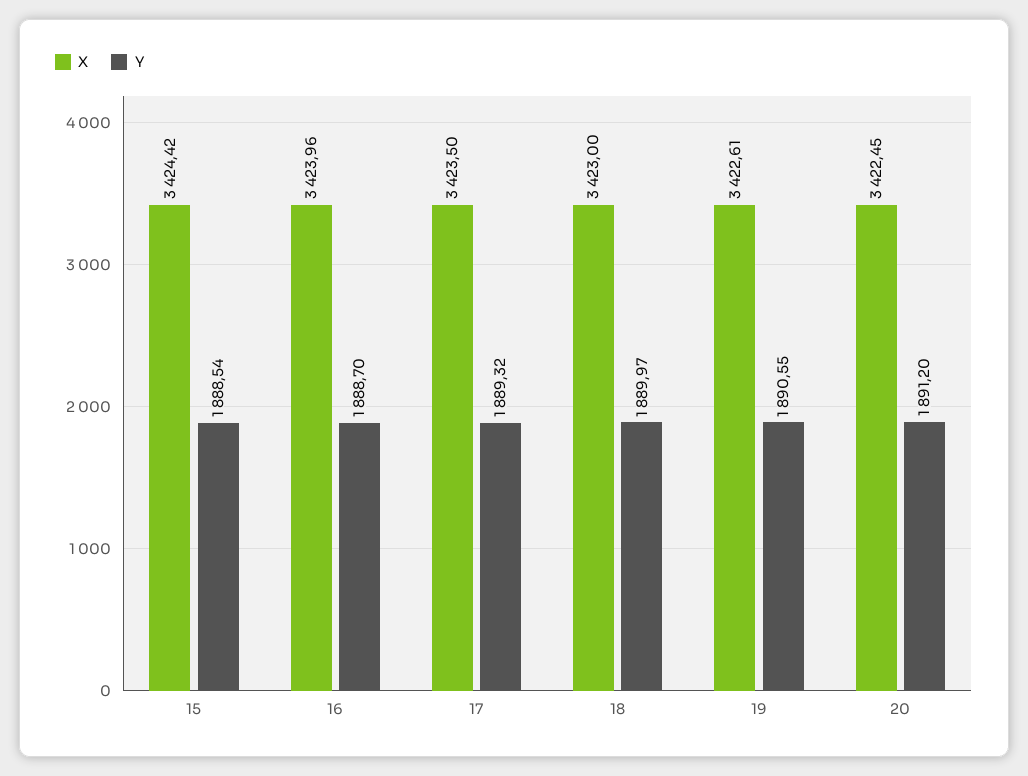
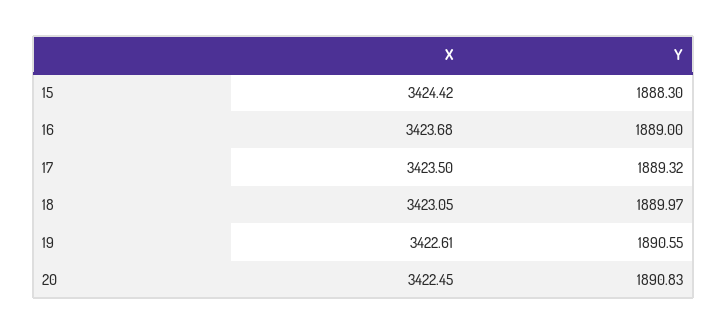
  {
    "X": {
      "15": 3424.42,
-     "16": 3423.96,
+     "16": 3423.68,
      "17": 3423.5,
-     "18": 3423,
+     "18": 3423.05,
      "19": 3422.61,
      "20": 3422.45
    },
    "Y": {
-     "15": 1888.54,
+     "15": 1888.3,
-     "16": 1888.7,
+     "16": 1889,
      "17": 1889.32,
      "18": 1889.97,
      "19": 1890.55,
-     "20": 1891.2
+     "20": 1890.83
    }
  }

